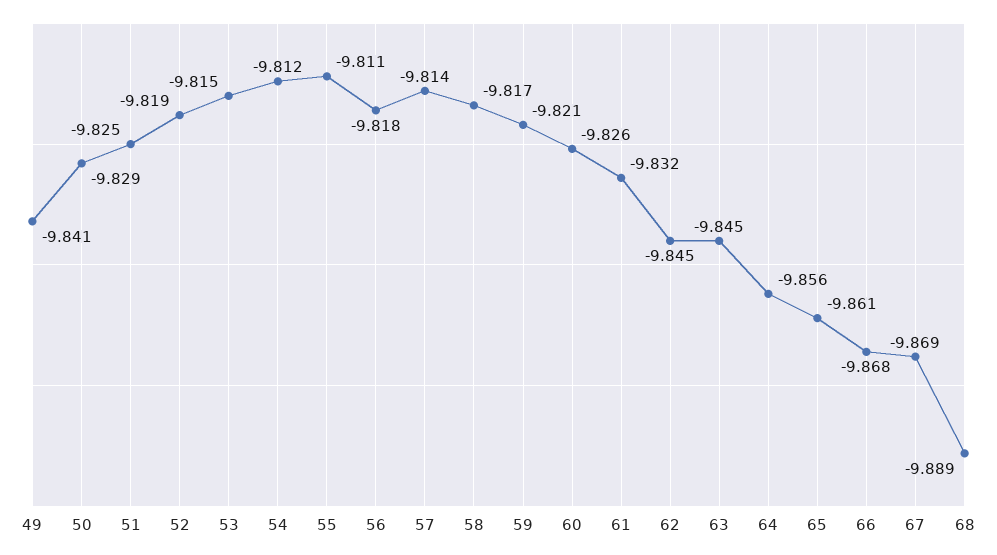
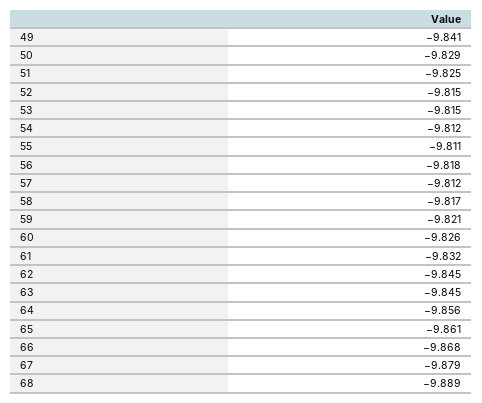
  {
    "49": -9.841,
    "50": -9.829,
    "51": -9.825,
-   "52": -9.819,
+   "52": -9.815,
    "53": -9.815,
    "54": -9.812,
    "55": -9.811,
    "56": -9.818,
-   "57": -9.814,
+   "57": -9.812,
    "58": -9.817,
    "59": -9.821,
    "60": -9.826,
    "61": -9.832,
    "62": -9.845,
    "63": -9.845,
    "64": -9.856,
    "65": -9.861,
    "66": -9.868,
-   "67": -9.869,
+   "67": -9.879,
    "68": -9.889
  }

